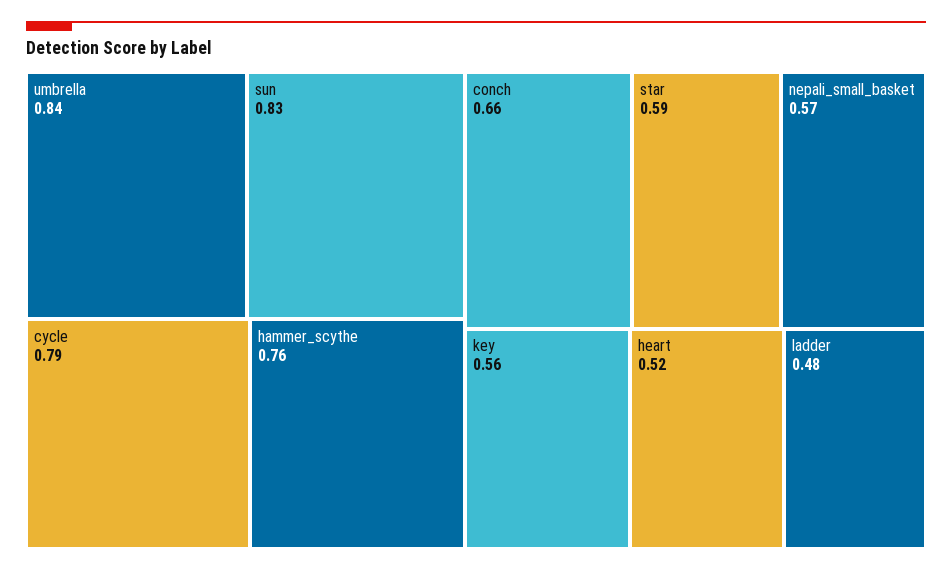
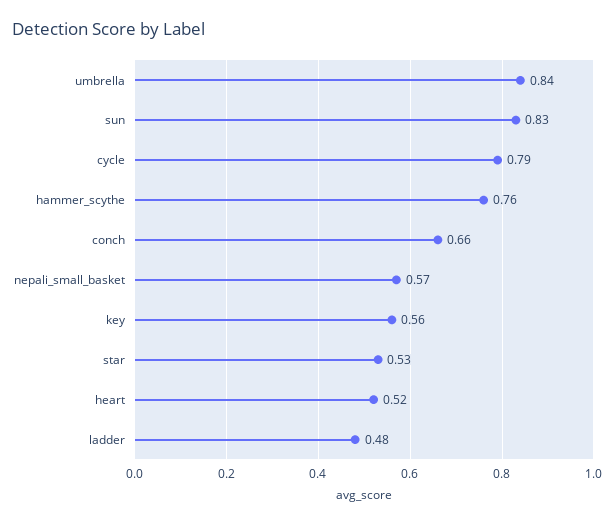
  {
    "umbrella": 0.84,
    "sun": 0.83,
    "cycle": 0.79,
    "hammer_scythe": 0.76,
    "conch": 0.66,
-   "star": 0.59,
+   "star": 0.53,
    "nepali_small_basket": 0.57,
    "key": 0.56,
    "heart": 0.52,
    "ladder": 0.48
  }

